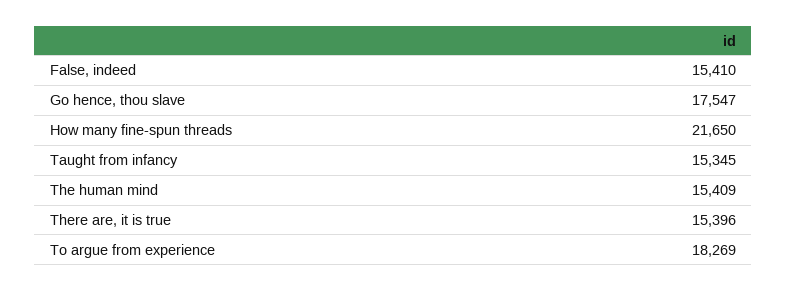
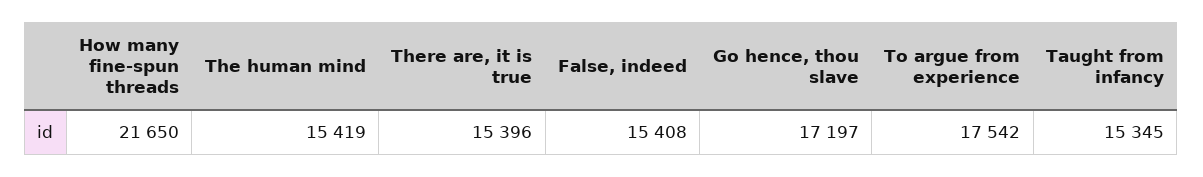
  {
-   "False, indeed": 15410,
+   "False, indeed": 15408,
-   "Go hence, thou slave": 17547,
+   "Go hence, thou slave": 17197,
    "How many fine-spun threads": 21650,
    "Taught from infancy": 15345,
-   "The human mind": 15409,
+   "The human mind": 15419,
    "There are, it is true": 15396,
-   "To argue from experience": 18269
+   "To argue from experience": 17542
  }

